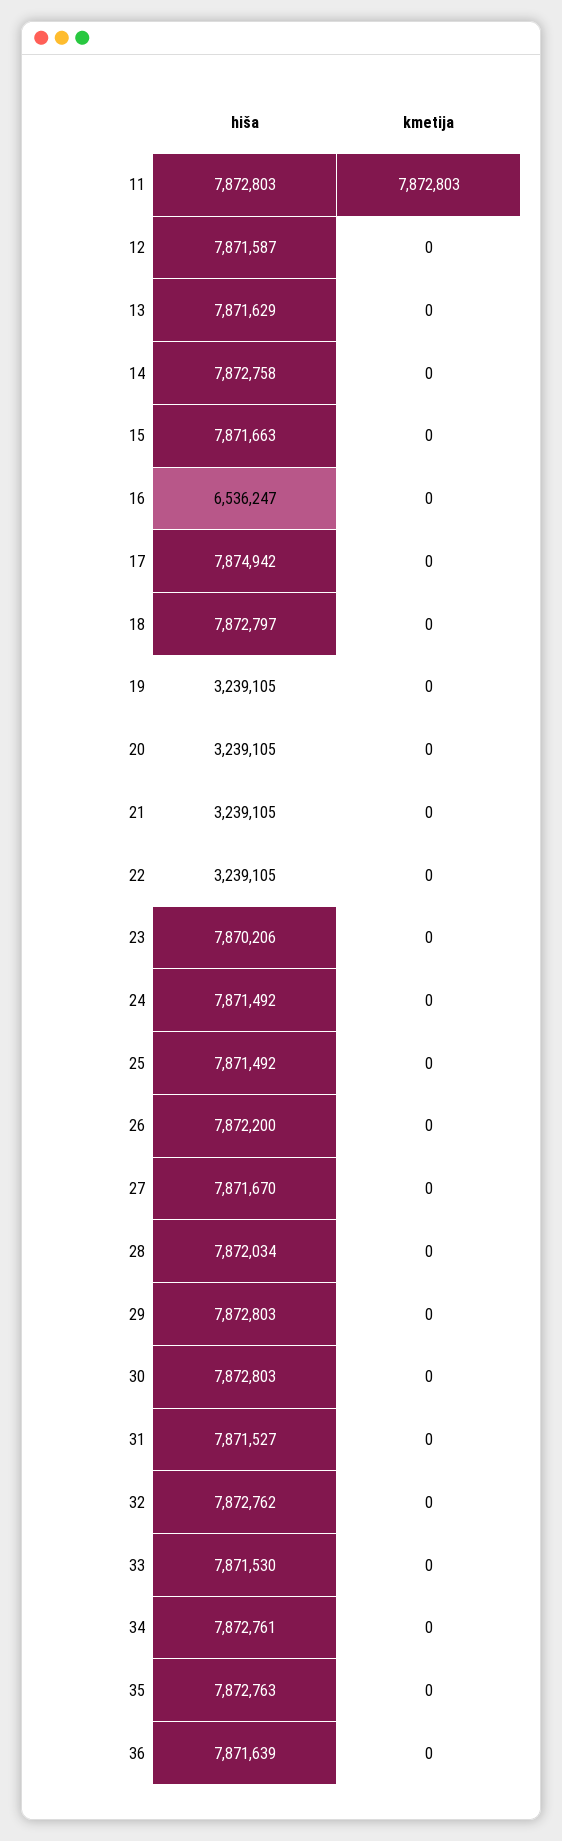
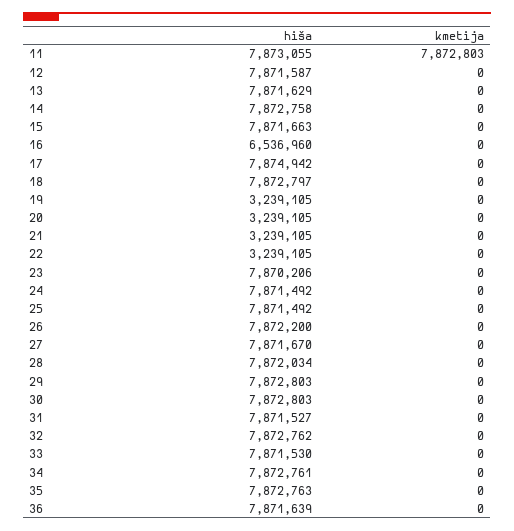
  {
    "hiša": {
-     "11": 7872803,
+     "11": 7873055,
      "12": 7871587,
      "13": 7871629,
      "14": 7872758,
      "15": 7871663,
-     "16": 6536247,
+     "16": 6536960,
      "17": 7874942,
      "18": 7872797,
      "19": 3239105,
      "20": 3239105,
      "21": 3239105,
      "22": 3239105,
      "23": 7870206,
      "24": 7871492,
      "25": 7871492,
      "26": 7872200,
      "27": 7871670,
      "28": 7872034,
      "29": 7872803,
      "30": 7872803,
      "31": 7871527,
      "32": 7872762,
      "33": 7871530,
      "34": 7872761,
      "35": 7872763,
      "36": 7871639
    },
    "kmetija": {
      "11": 7872803,
      "12": 0,
      "13": 0,
      "14": 0,
      "15": 0,
      "16": 0,
      "17": 0,
      "18": 0,
      "19": 0,
      "20": 0,
      "21": 0,
      "22": 0,
      "23": 0,
      "24": 0,
      "25": 0,
      "26": 0,
      "27": 0,
      "28": 0,
      "29": 0,
      "30": 0,
      "31": 0,
      "32": 0,
      "33": 0,
      "34": 0,
      "35": 0,
      "36": 0
    }
  }

